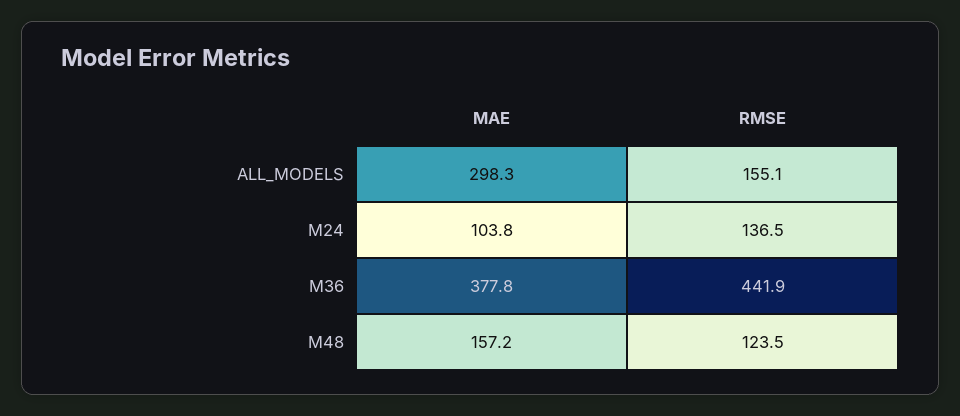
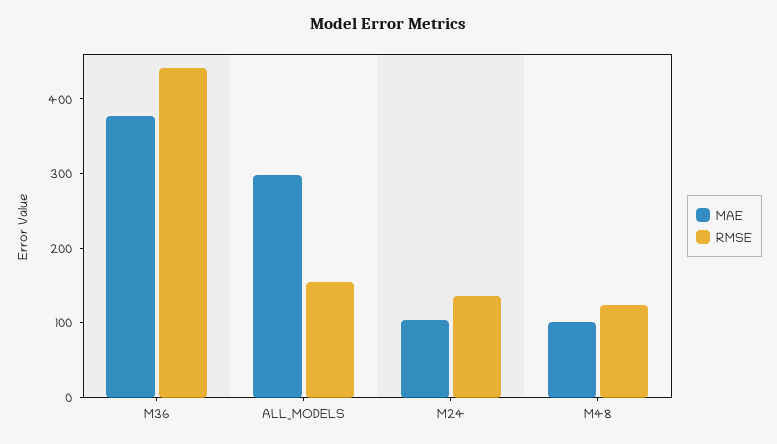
  {
    "MAE": {
      "ALL_MODELS": 298.3,
      "M24": 103.8,
      "M36": 377.8,
-     "M48": 157.2
+     "M48": 100
    },
    "RMSE": {
      "ALL_MODELS": 155.1,
      "M24": 136.5,
      "M36": 441.9,
      "M48": 123.5
    }
  }

